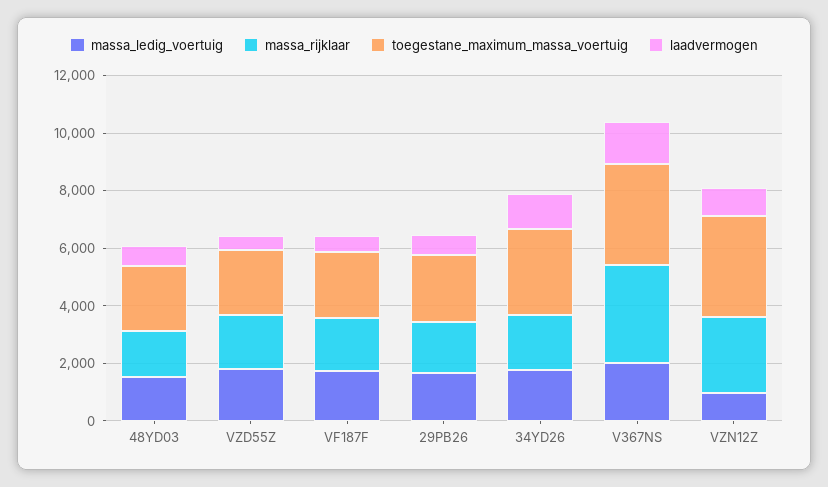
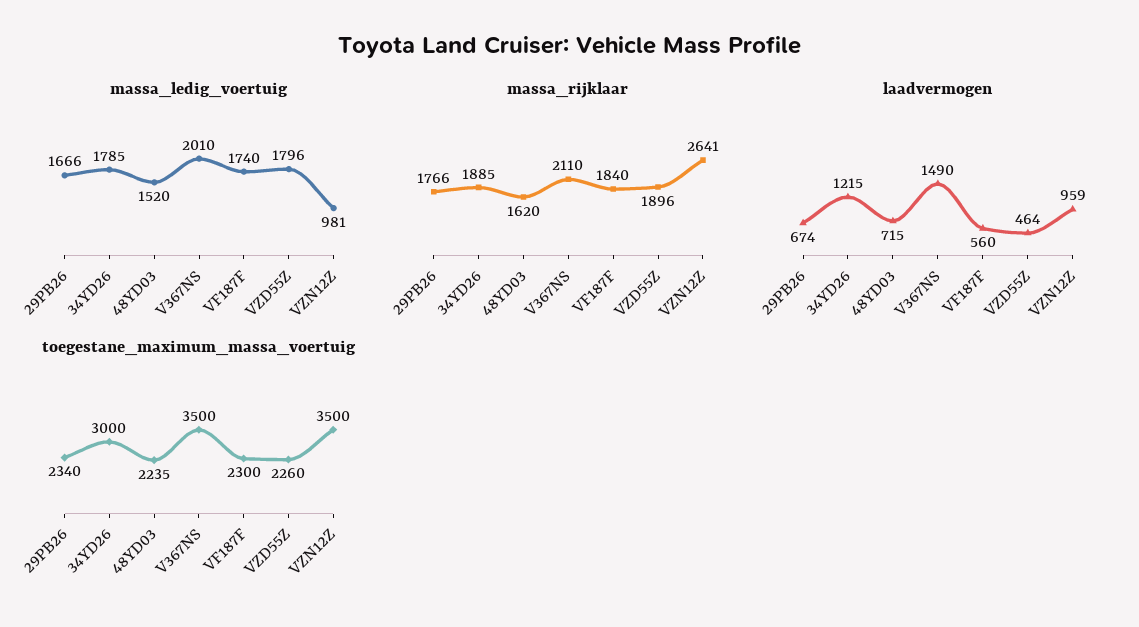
  {
    "massa_ledig_voertuig": {
      "48YD03": 1520,
      "VZD55Z": 1796,
      "VF187F": 1740,
      "29PB26": 1666,
      "34YD26": 1785,
      "V367NS": 2010,
      "VZN12Z": 981
    },
    "massa_rijklaar": {
      "48YD03": 1620,
      "VZD55Z": 1896,
      "VF187F": 1840,
      "29PB26": 1766,
      "34YD26": 1885,
-     "V367NS": 3500,
+     "V367NS": 2110,
      "VZN12Z": 2641
    },
    "toegestane_maximum_massa_voertuig": {
      "48YD03": 2235,
      "VZD55Z": 2260,
      "VF187F": 2300,
      "29PB26": 2340,
      "34YD26": 3000,
      "V367NS": 3500,
      "VZN12Z": 3500
    },
    "laadvermogen": {
      "48YD03": 715,
      "VZD55Z": 464,
      "VF187F": 560,
      "29PB26": 674,
      "34YD26": 1215,
      "V367NS": 1490,
      "VZN12Z": 959
    }
  }

